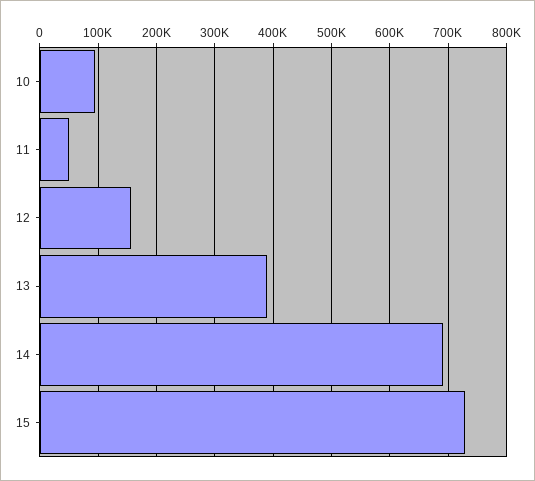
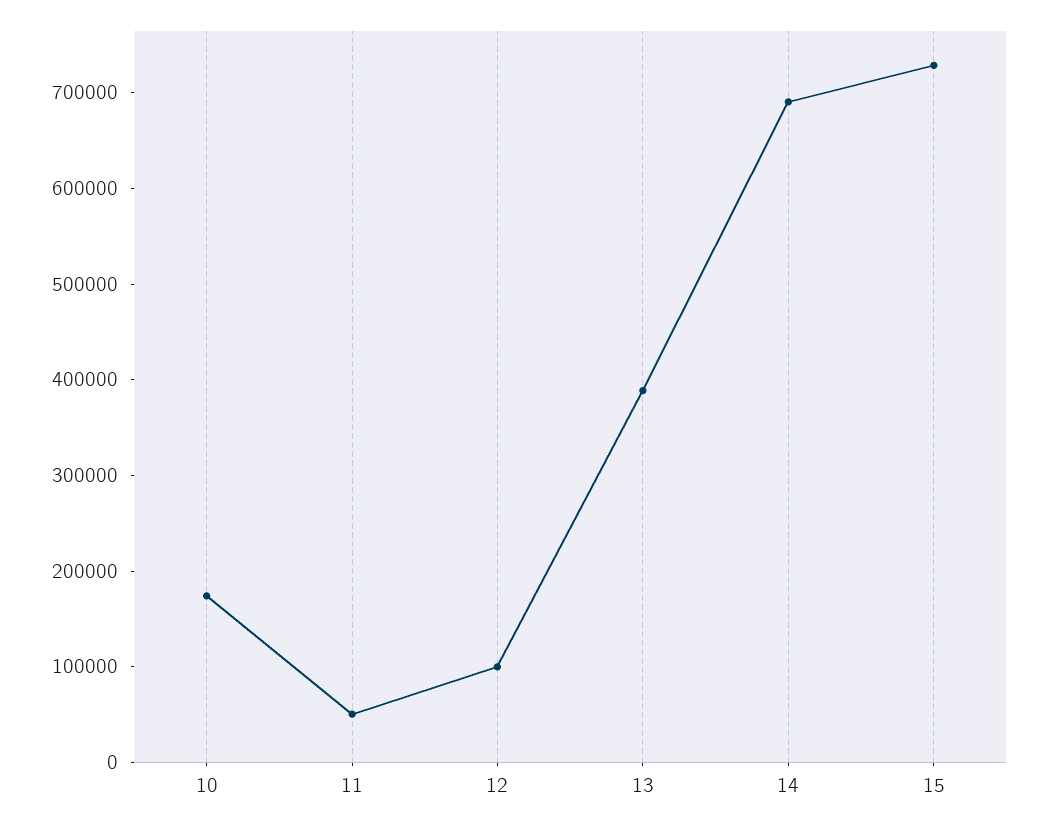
  {
-   "10": 100000,
+   "10": 180000,
    "11": 60000,
-   "12": 160000,
+   "12": 100000,
    "13": 380000,
    "14": 700000,
    "15": 720000
  }

